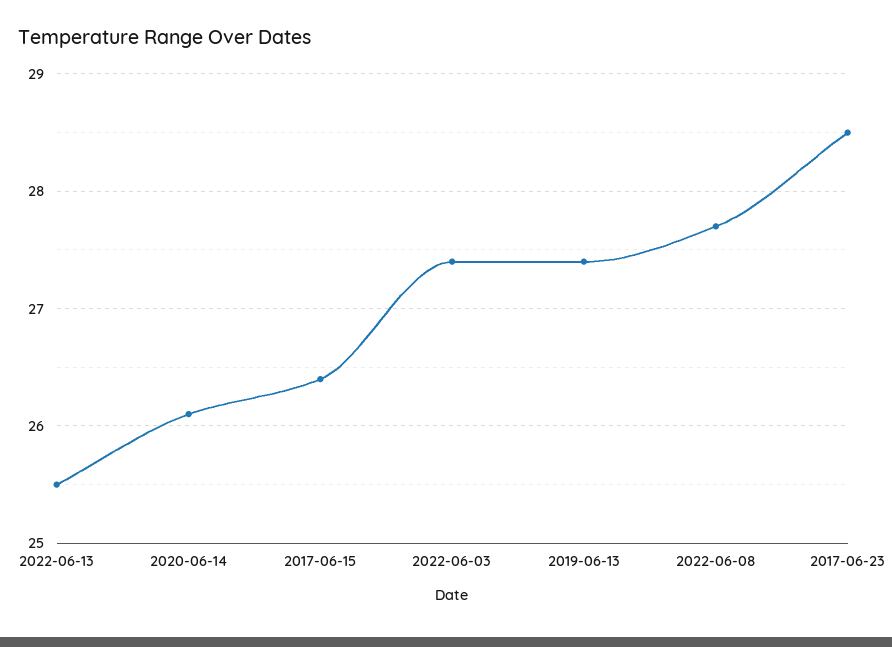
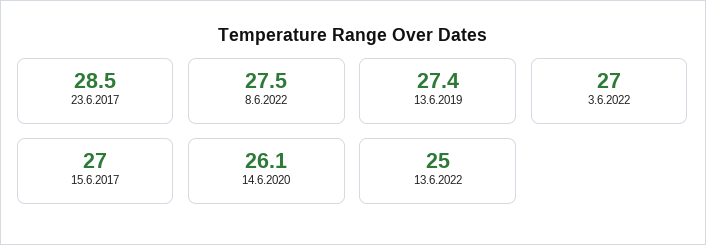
  {
-   "2022-06-13": 25.5,
+   "2022-06-13": 25,
    "2020-06-14": 26.1,
-   "2017-06-15": 26.4,
+   "2017-06-15": 27,
-   "2022-06-03": 27.4,
+   "2022-06-03": 27,
    "2019-06-13": 27.4,
-   "2022-06-08": 27.7,
+   "2022-06-08": 27.5,
    "2017-06-23": 28.5
  }

